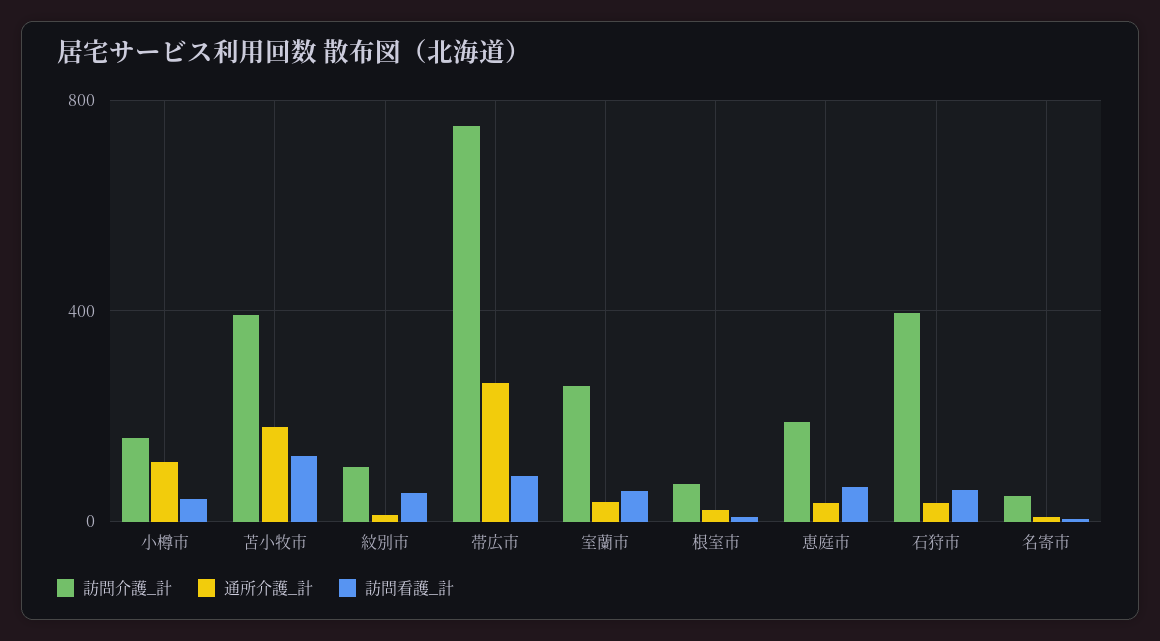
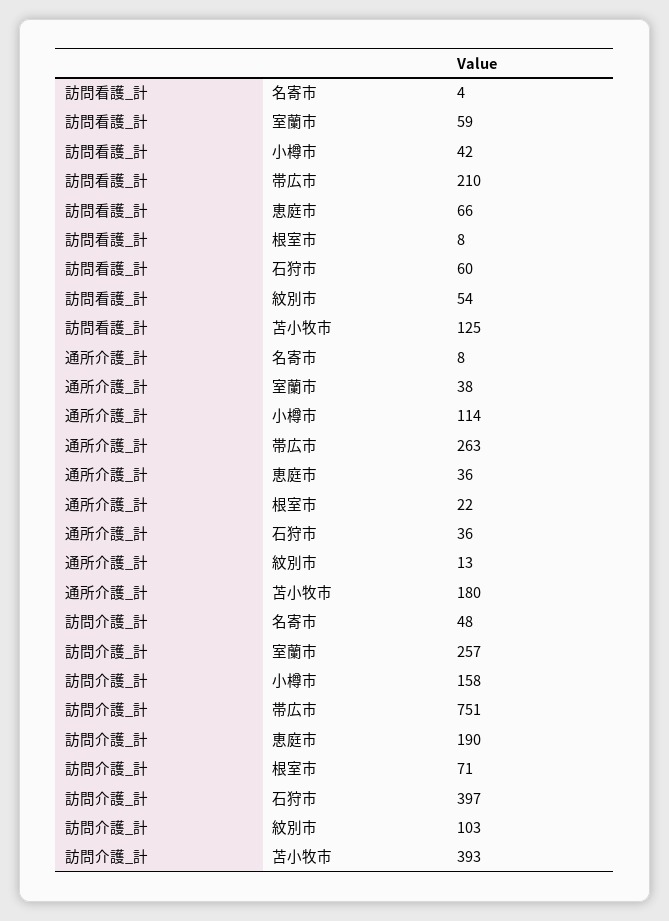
  {
    "訪問介護_計": {
      "小樽市": 158,
      "苫小牧市": 393,
      "紋別市": 103,
      "帯広市": 751,
      "室蘭市": 257,
      "根室市": 71,
      "恵庭市": 190,
      "石狩市": 397,
      "名寄市": 48
    },
    "通所介護_計": {
      "小樽市": 114,
      "苫小牧市": 180,
      "紋別市": 13,
      "帯広市": 263,
      "室蘭市": 38,
      "根室市": 22,
      "恵庭市": 36,
      "石狩市": 36,
      "名寄市": 8
    },
    "訪問看護_計": {
      "小樽市": 42,
      "苫小牧市": 125,
      "紋別市": 54,
-     "帯広市": 100,
+     "帯広市": 210,
      "室蘭市": 59,
      "根室市": 8,
      "恵庭市": 66,
      "石狩市": 60,
      "名寄市": 4
    }
  }

